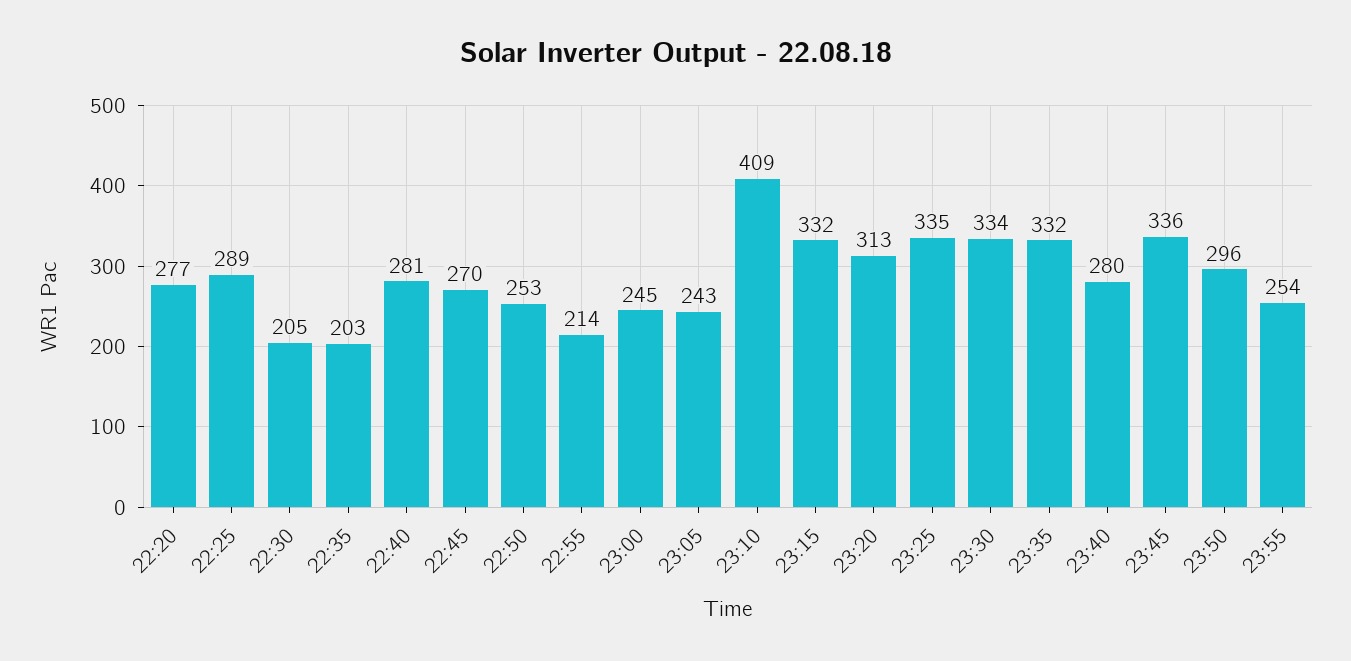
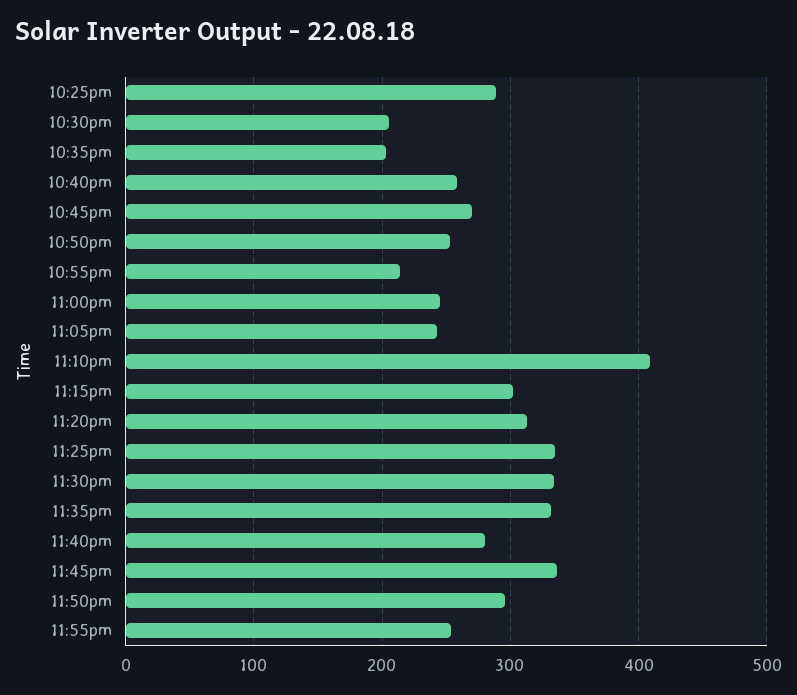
  {
-   "22:20": 277,
    "22:25": 289,
    "22:30": 205,
    "22:35": 203,
-   "22:40": 281,
+   "22:40": 260,
    "22:45": 270,
    "22:50": 253,
    "22:55": 214,
    "23:00": 245,
    "23:05": 243,
    "23:10": 409,
-   "23:15": 332,
+   "23:15": 300,
    "23:20": 313,
    "23:25": 335,
    "23:30": 334,
    "23:35": 332,
    "23:40": 280,
    "23:45": 336,
    "23:50": 296,
    "23:55": 254
  }

